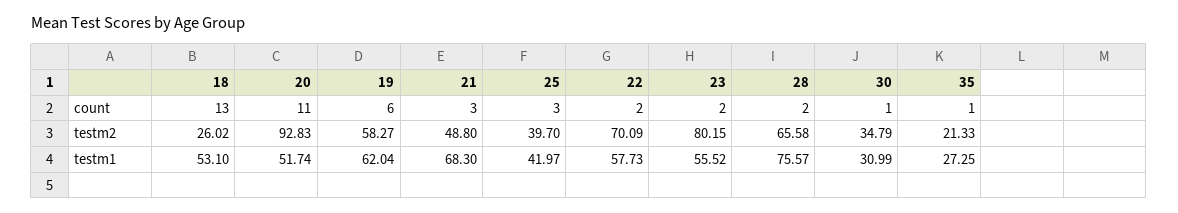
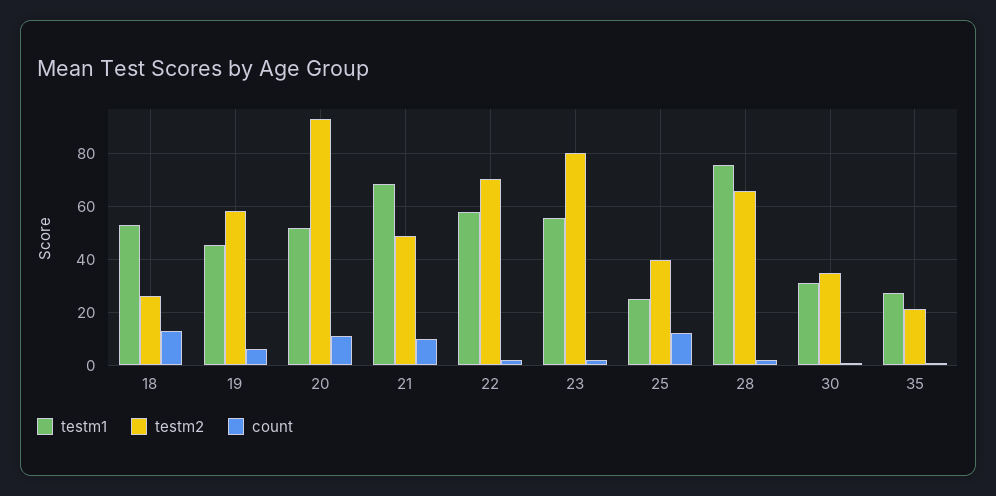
  {
    "count": {
      "18": 13,
      "20": 11,
      "19": 6,
-     "21": 3,
+     "21": 10,
-     "25": 3,
+     "25": 12.5,
      "22": 2,
      "23": 2,
      "28": 2,
      "30": 1,
      "35": 1
    },
    "testm2": {
      "18": 26.02,
      "20": 92.83,
      "19": 58.27,
      "21": 48.8,
      "25": 39.7,
      "22": 70.09,
      "23": 80.15,
      "28": 65.58,
      "30": 34.79,
      "35": 21.33
    },
    "testm1": {
      "18": 53.1,
      "20": 51.74,
-     "19": 62.04,
+     "19": 45,
      "21": 68.3,
-     "25": 41.97,
+     "25": 25,
      "22": 57.73,
      "23": 55.52,
      "28": 75.57,
      "30": 30.99,
      "35": 27.25
    }
  }

